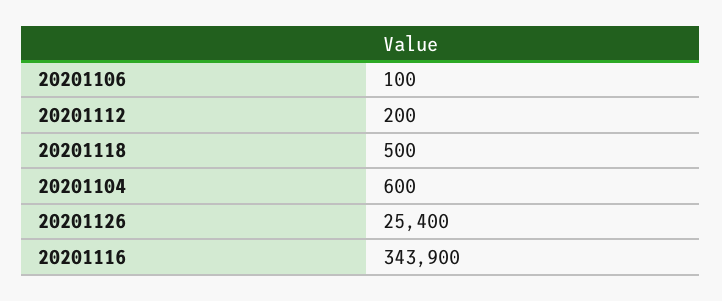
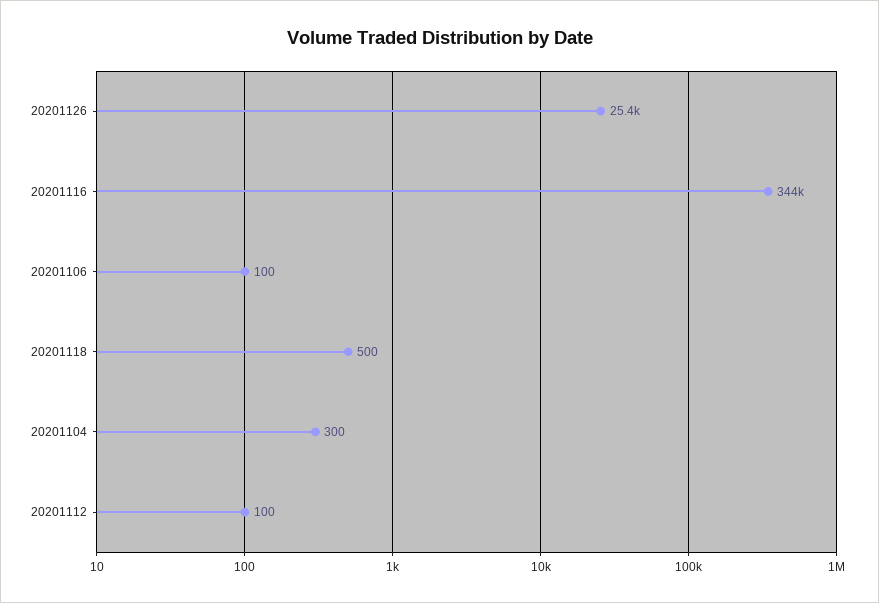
  {
    "20201106": 100,
-   "20201112": 200,
+   "20201112": 100,
    "20201118": 500,
-   "20201104": 600,
+   "20201104": 300,
    "20201126": 25400,
    "20201116": 343900
  }

